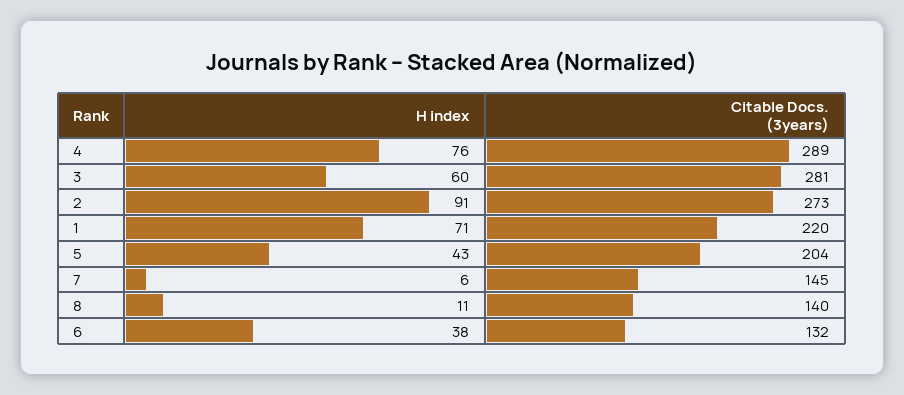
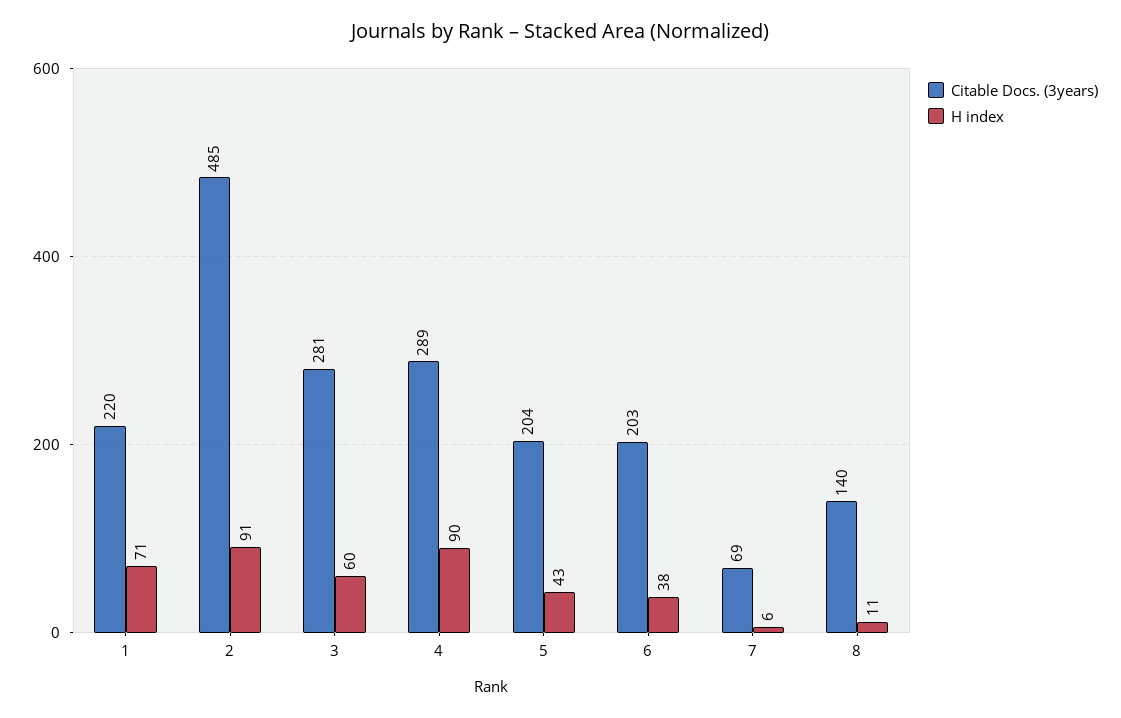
  {
    "H index": {
-     "4": 76,
+     "4": 90,
      "3": 60,
      "2": 91,
      "1": 71,
      "5": 43,
      "7": 6,
      "8": 11,
      "6": 38
    },
    "Citable Docs. (3years)": {
      "4": 289,
      "3": 281,
-     "2": 273,
+     "2": 485,
      "1": 220,
      "5": 204,
-     "7": 145,
+     "7": 69,
      "8": 140,
-     "6": 132
+     "6": 203
    }
  }

